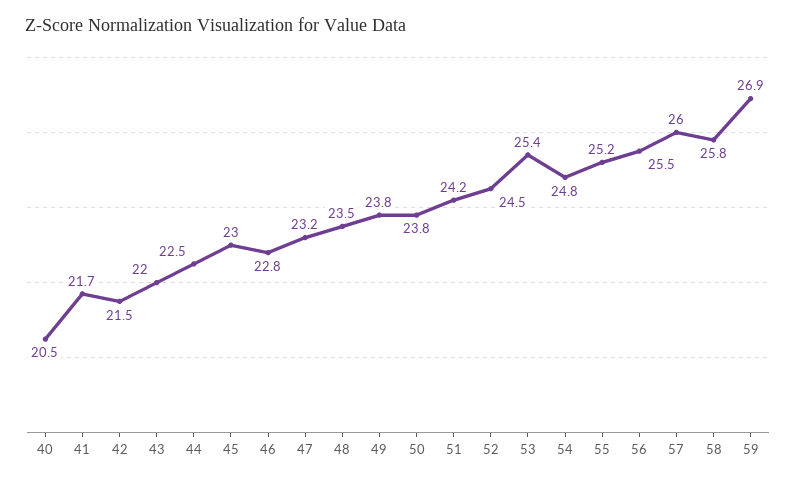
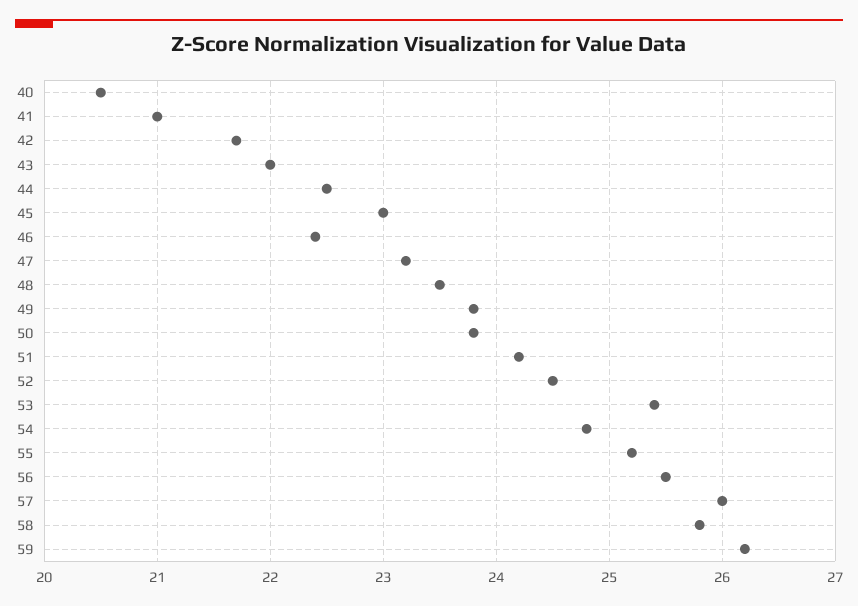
  {
    "40": 20.5,
-   "41": 21.7,
+   "41": 21,
-   "42": 21.5,
+   "42": 21.7,
    "43": 22,
    "44": 22.5,
    "45": 23,
-   "46": 22.8,
+   "46": 22.4,
    "47": 23.2,
    "48": 23.5,
    "49": 23.8,
    "50": 23.8,
    "51": 24.2,
    "52": 24.5,
    "53": 25.4,
    "54": 24.8,
    "55": 25.2,
    "56": 25.5,
    "57": 26,
    "58": 25.8,
-   "59": 26.9
+   "59": 26.2
  }

